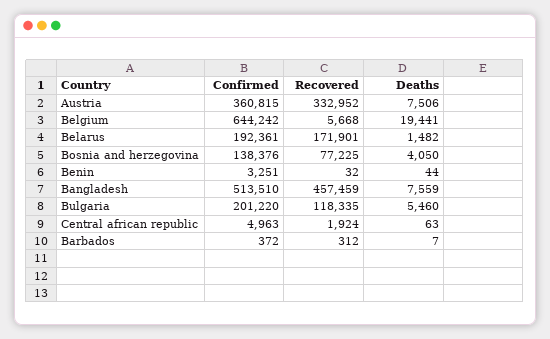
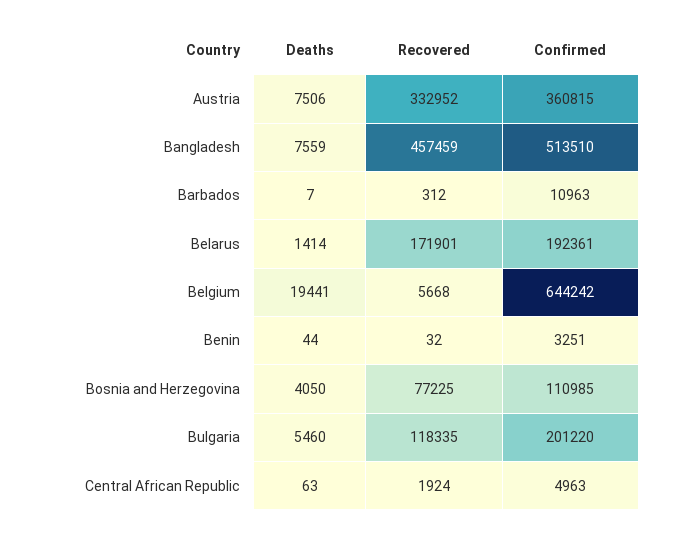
  {
    "Confirmed": {
      "Austria": 360815,
      "Belgium": 644242,
      "Belarus": 192361,
-     "Bosnia and herzegovina": 138376,
+     "Bosnia and herzegovina": 110985,
      "Benin": 3251,
      "Bangladesh": 513510,
      "Bulgaria": 201220,
      "Central african republic": 4963,
-     "Barbados": 372
+     "Barbados": 10963
    },
    "Recovered": {
      "Austria": 332952,
      "Belgium": 5668,
      "Belarus": 171901,
      "Bosnia and herzegovina": 77225,
      "Benin": 32,
      "Bangladesh": 457459,
      "Bulgaria": 118335,
      "Central african republic": 1924,
      "Barbados": 312
    },
    "Deaths": {
      "Austria": 7506,
      "Belgium": 19441,
-     "Belarus": 1482,
+     "Belarus": 1414,
      "Bosnia and herzegovina": 4050,
      "Benin": 44,
      "Bangladesh": 7559,
      "Bulgaria": 5460,
      "Central african republic": 63,
      "Barbados": 7
    }
  }

